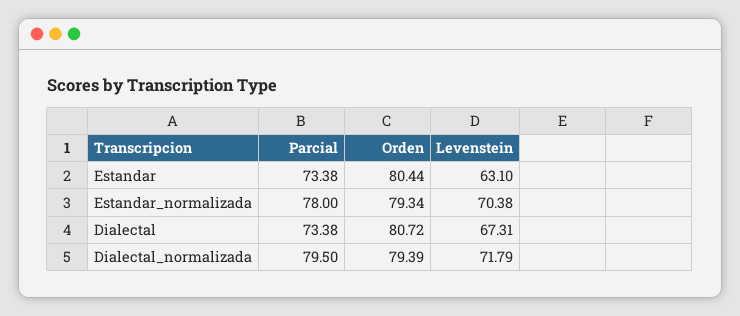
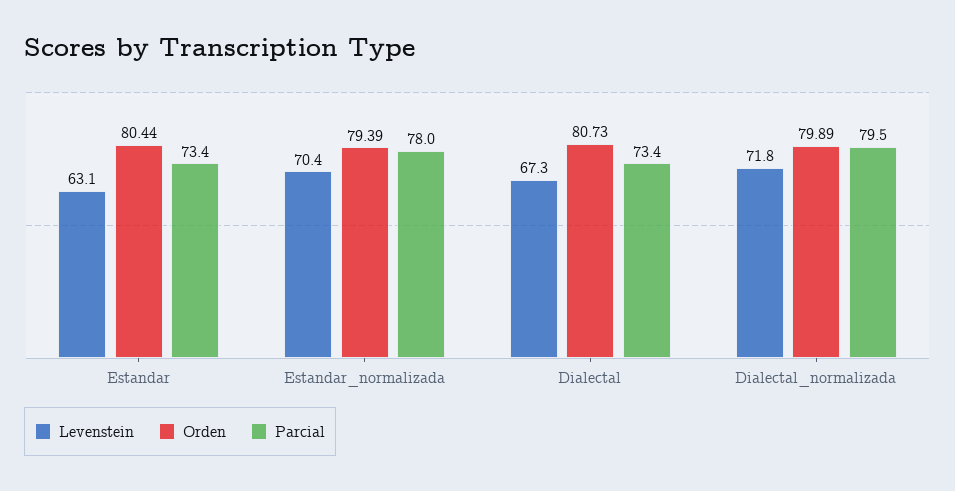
  {
    "Parcial": {
      "Estandar": 73.38,
      "Estandar_normalizada": 78,
      "Dialectal": 73.38,
      "Dialectal_normalizada": 79.5
    },
    "Orden": {
      "Estandar": 80.44,
-     "Estandar_normalizada": 79.34,
+     "Estandar_normalizada": 79.39,
-     "Dialectal": 80.72,
+     "Dialectal": 80.73,
-     "Dialectal_normalizada": 79.39
+     "Dialectal_normalizada": 79.89
    },
    "Levenstein": {
      "Estandar": 63.1,
      "Estandar_normalizada": 70.38,
      "Dialectal": 67.31,
      "Dialectal_normalizada": 71.79
    }
  }

